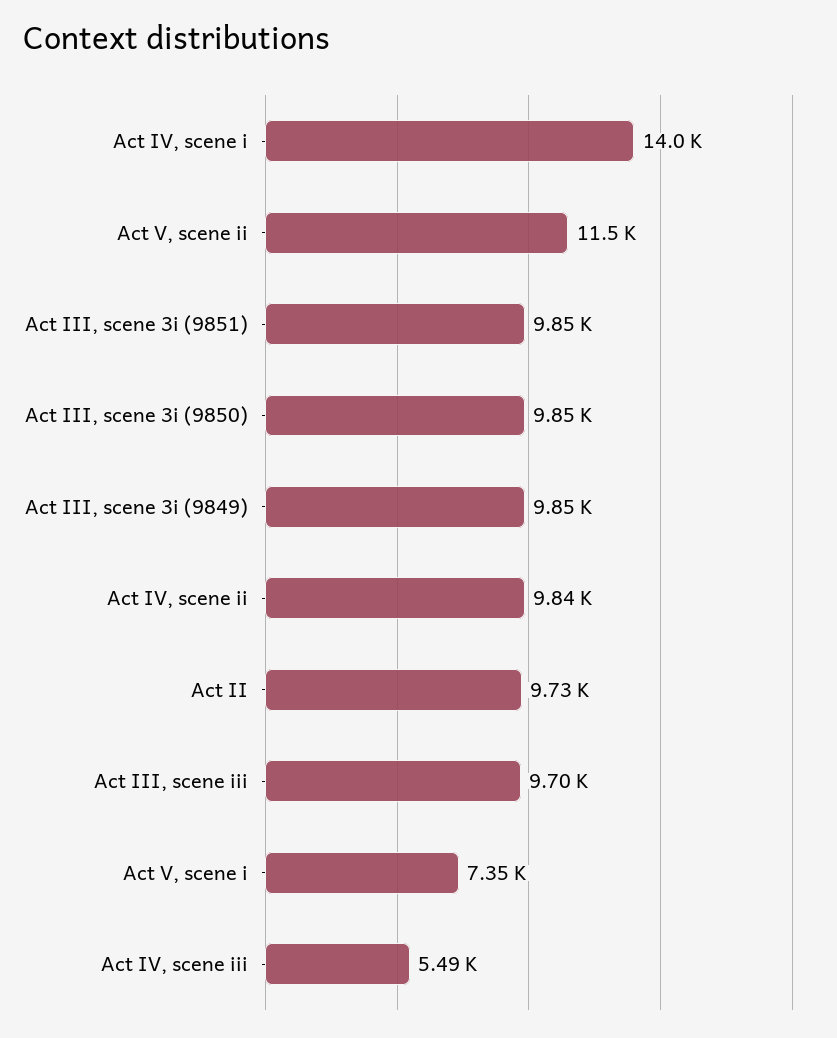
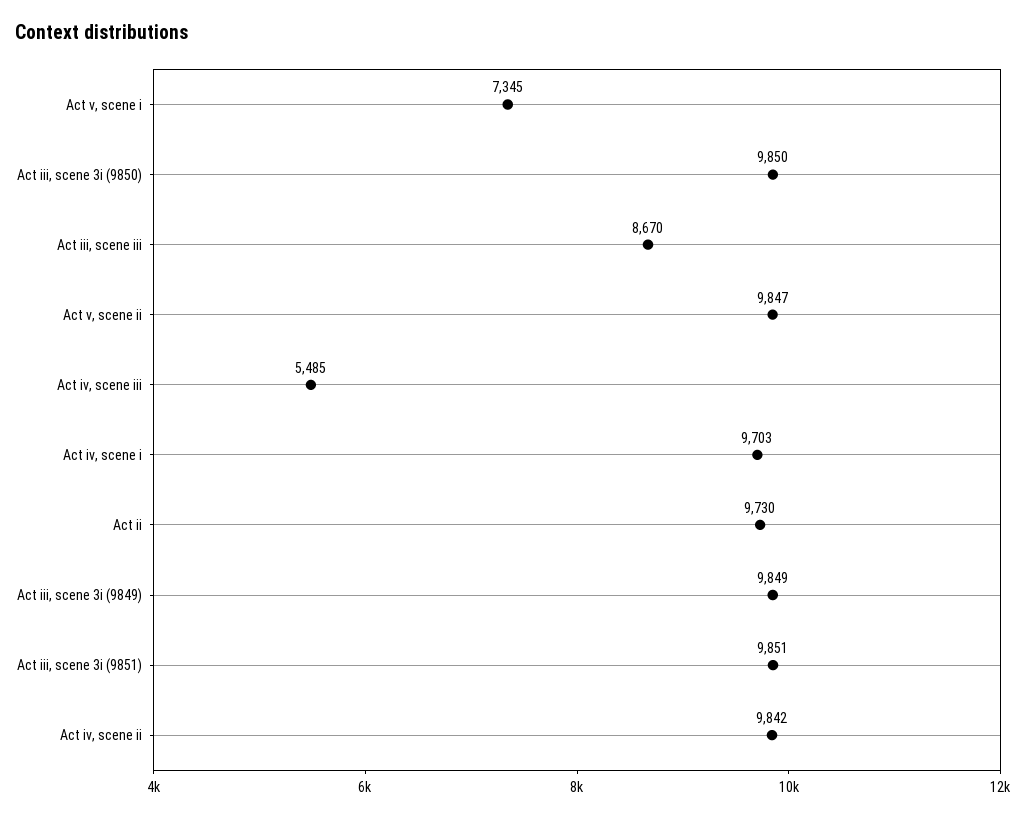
  {
-   "Act IV, scene i": 14000,
+   "Act IV, scene i": 9703,
-   "Act V, scene ii": 11500,
+   "Act V, scene ii": 9847,
    "Act III, scene 3i (9851)": 9851,
    "Act III, scene 3i (9850)": 9850,
    "Act III, scene 3i (9849)": 9849,
    "Act IV, scene ii": 9842,
    "Act II": 9730,
-   "Act III, scene iii": 9700,
+   "Act III, scene iii": 8670,
    "Act V, scene i": 7345,
    "Act IV, scene iii": 5485
  }

